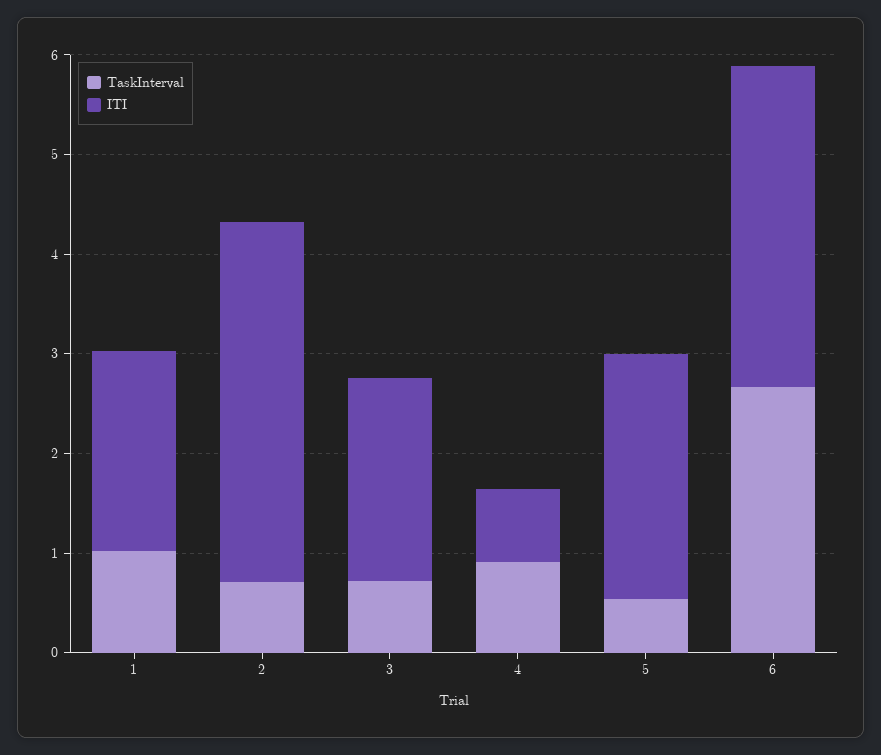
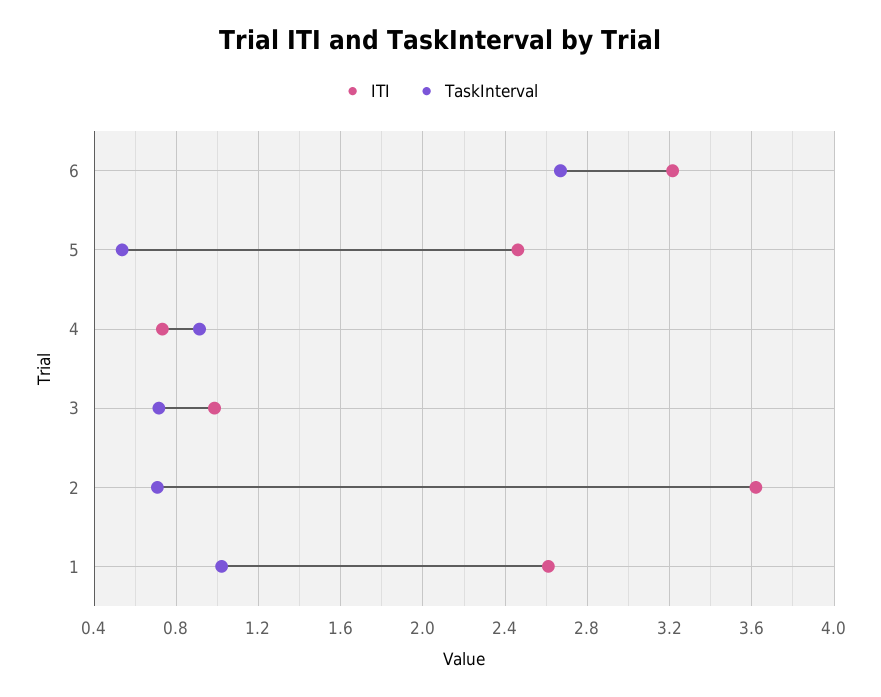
  {
    "TaskInterval": {
      "1": 1,
      "2": 0.7,
      "3": 0.7,
      "4": 0.9,
      "5": 0.55,
      "6": 2.65
    },
    "ITI": {
-     "1": 2,
+     "1": 2.6,
      "2": 3.6,
-     "3": 2,
+     "3": 1,
      "4": 0.75,
      "5": 2.45,
      "6": 3.2
    }
  }

